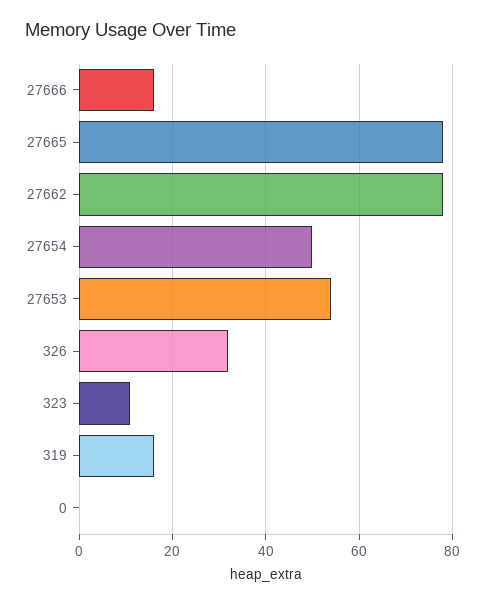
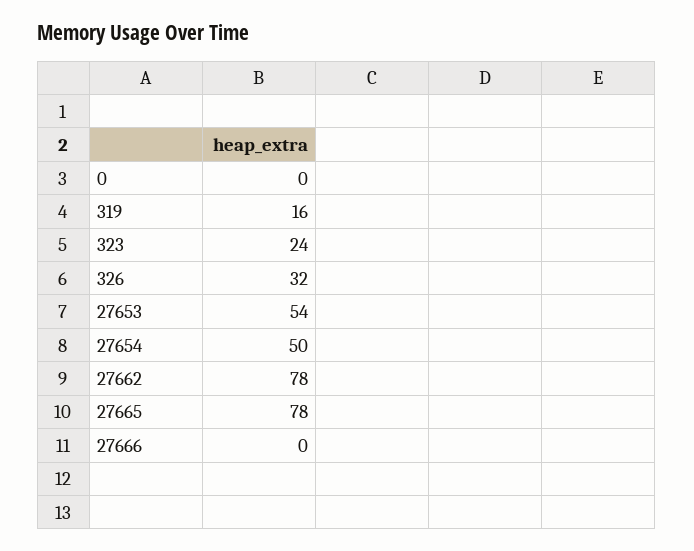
  {
-   "27666": 15,
+   "27666": 0,
    "27665": 78,
    "27662": 78,
    "27654": 50,
    "27653": 54,
    "326": 32,
-   "323": 10,
+   "323": 24,
    "319": 16,
    "0": 0
  }

